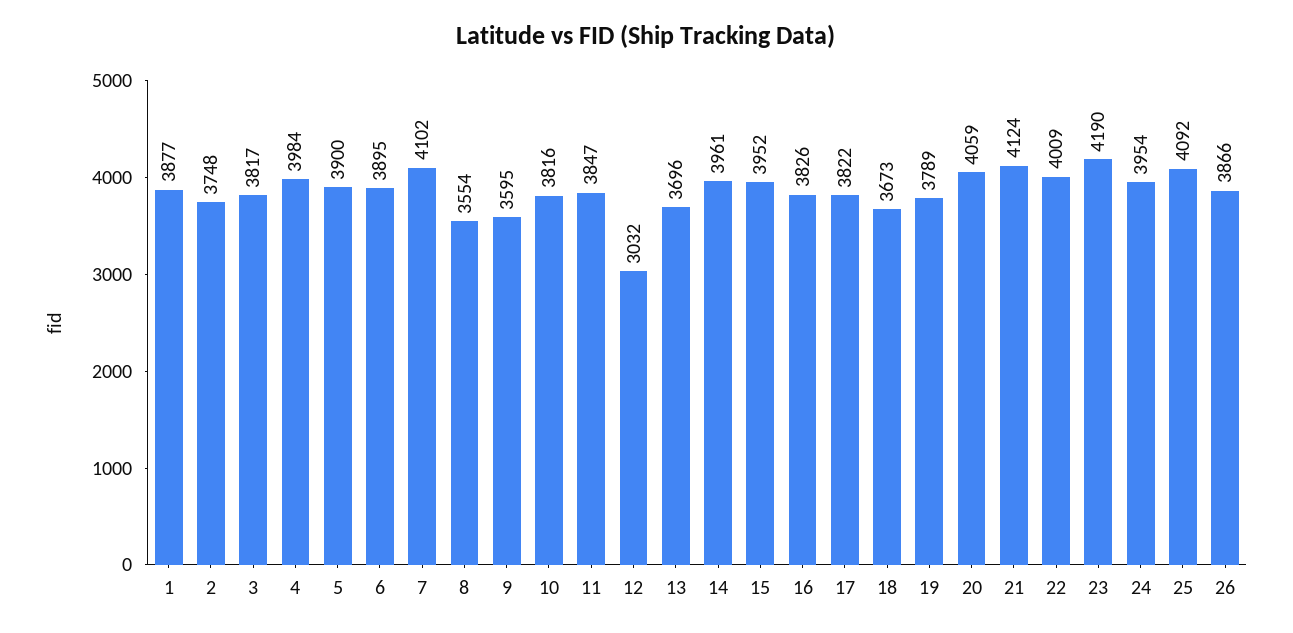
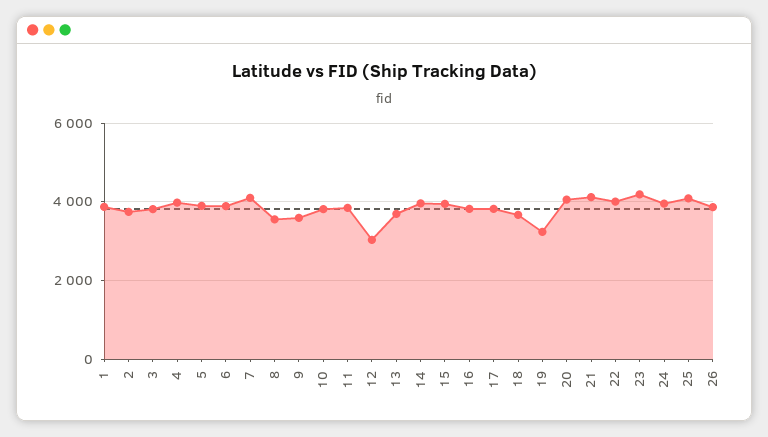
  {
    "1": 3877,
    "2": 3748,
    "3": 3817,
    "4": 3984,
    "5": 3900,
    "6": 3895,
    "7": 4102,
    "8": 3554,
    "9": 3595,
    "10": 3816,
    "11": 3847,
    "12": 3032,
    "13": 3696,
    "14": 3961,
    "15": 3952,
    "16": 3826,
    "17": 3822,
    "18": 3673,
-   "19": 3789,
+   "19": 3200,
    "20": 4059,
    "21": 4124,
    "22": 4009,
    "23": 4190,
    "24": 3954,
    "25": 4092,
    "26": 3866
  }

